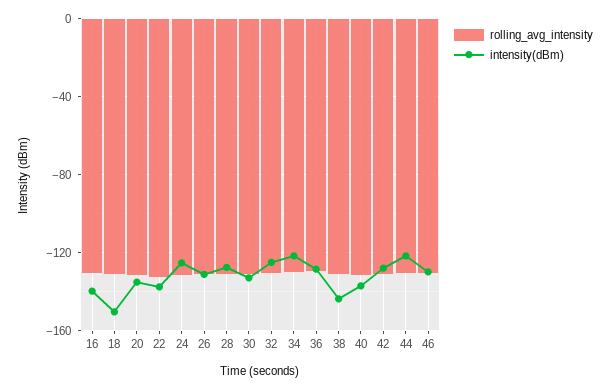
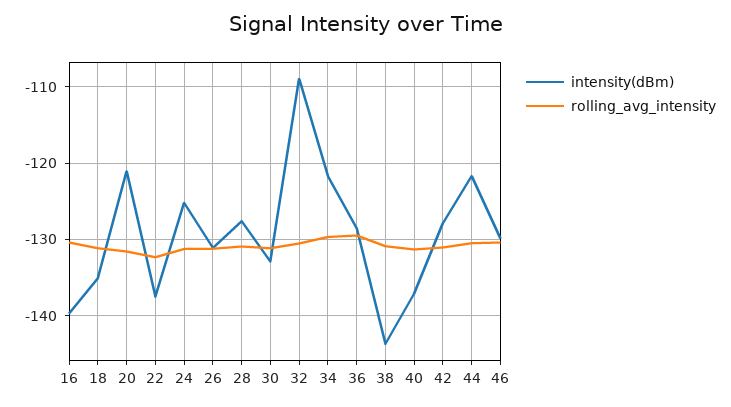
  {
    "rolling_avg_intensity": {
      "16": -130,
      "18": -131,
      "20": -132,
      "22": -132,
      "24": -131,
      "26": -131,
      "28": -131,
      "30": -131,
      "32": -131,
      "34": -130,
      "36": -129,
      "38": -131,
      "40": -131,
      "42": -131,
      "44": -130,
      "46": -130
    },
    "intensity(dBm)": {
      "16": -140,
-     "18": -150,
+     "18": -135,
-     "20": -135,
+     "20": -121,
      "22": -138,
      "24": -125,
      "26": -131,
      "28": -128,
      "30": -133,
-     "32": -125,
+     "32": -109,
      "34": -122,
      "36": -129,
      "38": -144,
      "40": -137,
      "42": -128,
      "44": -122,
      "46": -130
    }
  }

